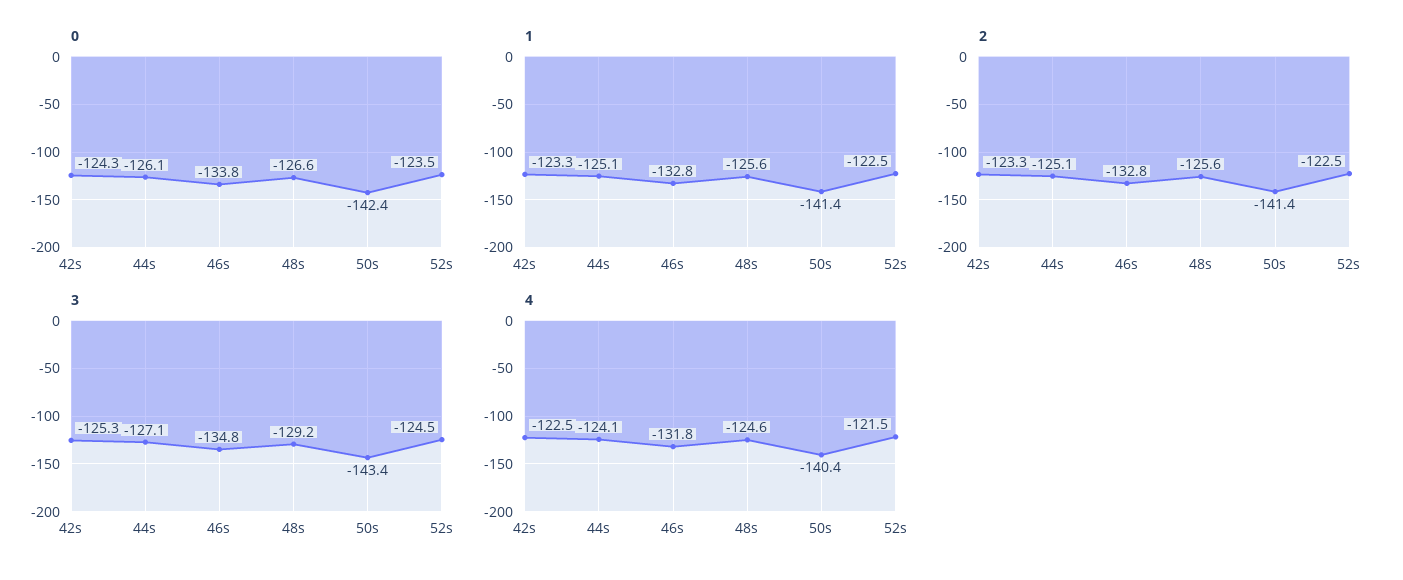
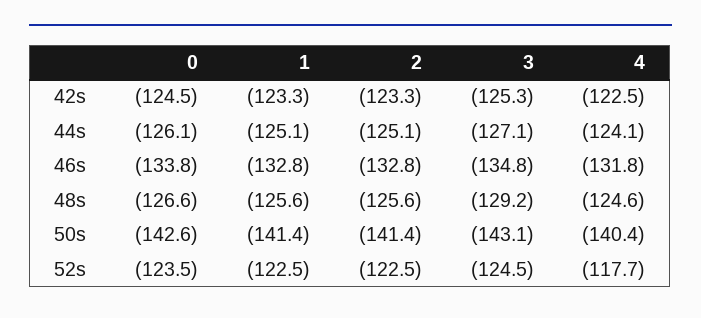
  {
    "0": {
-     "42s": -124.3,
+     "42s": -124.5,
      "44s": -126.1,
      "46s": -133.8,
      "48s": -126.6,
-     "50s": -142.4,
+     "50s": -142.6,
      "52s": -123.5
    },
    "1": {
      "42s": -123.3,
      "44s": -125.1,
      "46s": -132.8,
      "48s": -125.6,
      "50s": -141.4,
      "52s": -122.5
    },
    "2": {
      "42s": -123.3,
      "44s": -125.1,
      "46s": -132.8,
      "48s": -125.6,
      "50s": -141.4,
      "52s": -122.5
    },
    "3": {
      "42s": -125.3,
      "44s": -127.1,
      "46s": -134.8,
      "48s": -129.2,
-     "50s": -143.4,
+     "50s": -143.1,
      "52s": -124.5
    },
    "4": {
      "42s": -122.5,
      "44s": -124.1,
      "46s": -131.8,
      "48s": -124.6,
      "50s": -140.4,
-     "52s": -121.5
+     "52s": -117.7
    }
  }

